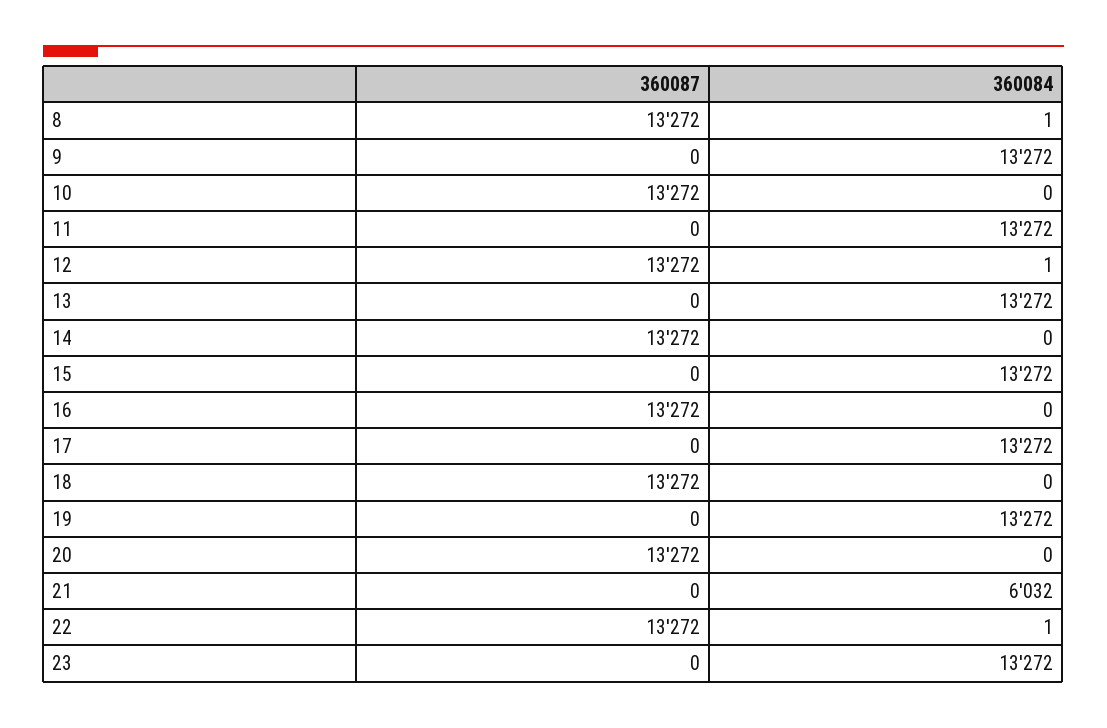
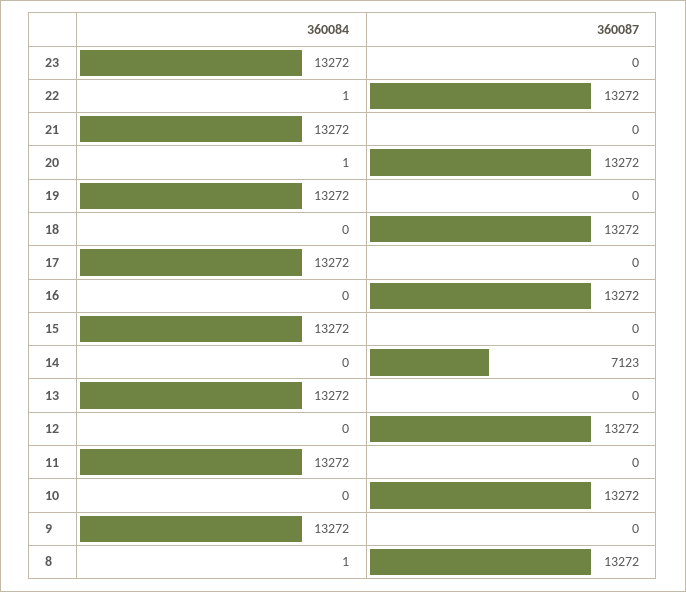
  {
    "360087": {
      "8": 13272,
      "9": 0,
      "10": 13272,
      "11": 0,
      "12": 13272,
      "13": 0,
-     "14": 13272,
+     "14": 7123,
      "15": 0,
      "16": 13272,
      "17": 0,
      "18": 13272,
      "19": 0,
      "20": 13272,
      "21": 0,
      "22": 13272,
      "23": 0
    },
    "360084": {
      "8": 1,
      "9": 13272,
      "10": 0,
      "11": 13272,
-     "12": 1,
+     "12": 0,
      "13": 13272,
      "14": 0,
      "15": 13272,
      "16": 0,
      "17": 13272,
      "18": 0,
      "19": 13272,
-     "20": 0,
+     "20": 1,
-     "21": 6032,
+     "21": 13272,
      "22": 1,
      "23": 13272
    }
  }

